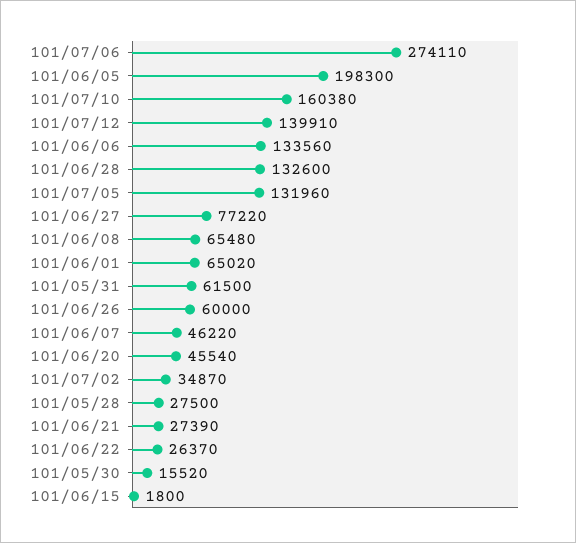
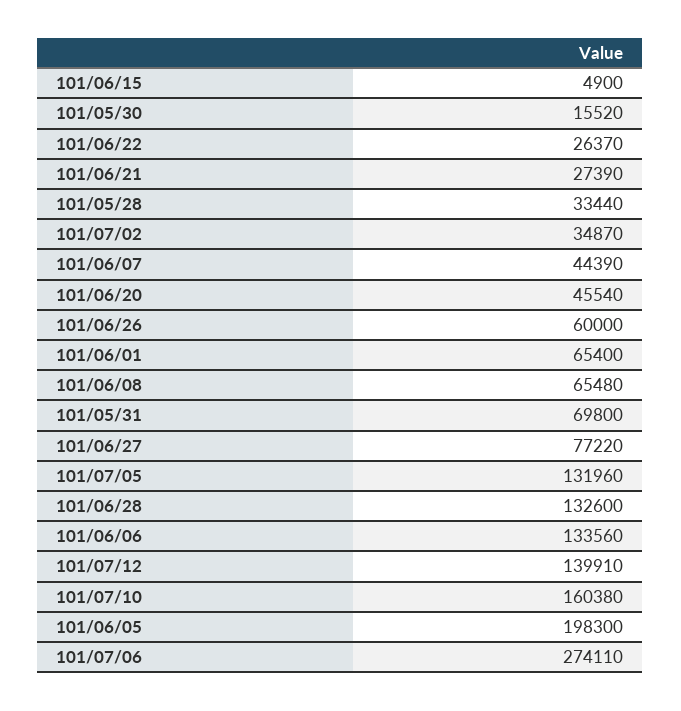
  {
    "101/07/06": 274110,
    "101/06/05": 198300,
    "101/07/10": 160380,
    "101/07/12": 139910,
    "101/06/06": 133560,
    "101/06/28": 132600,
    "101/07/05": 131960,
    "101/06/27": 77220,
    "101/06/08": 65480,
-   "101/06/01": 65020,
+   "101/06/01": 65400,
-   "101/05/31": 61500,
+   "101/05/31": 69800,
    "101/06/26": 60000,
-   "101/06/07": 46220,
+   "101/06/07": 44390,
    "101/06/20": 45540,
    "101/07/02": 34870,
-   "101/05/28": 27500,
+   "101/05/28": 33440,
    "101/06/21": 27390,
    "101/06/22": 26370,
    "101/05/30": 15520,
-   "101/06/15": 1800
+   "101/06/15": 4900
  }

